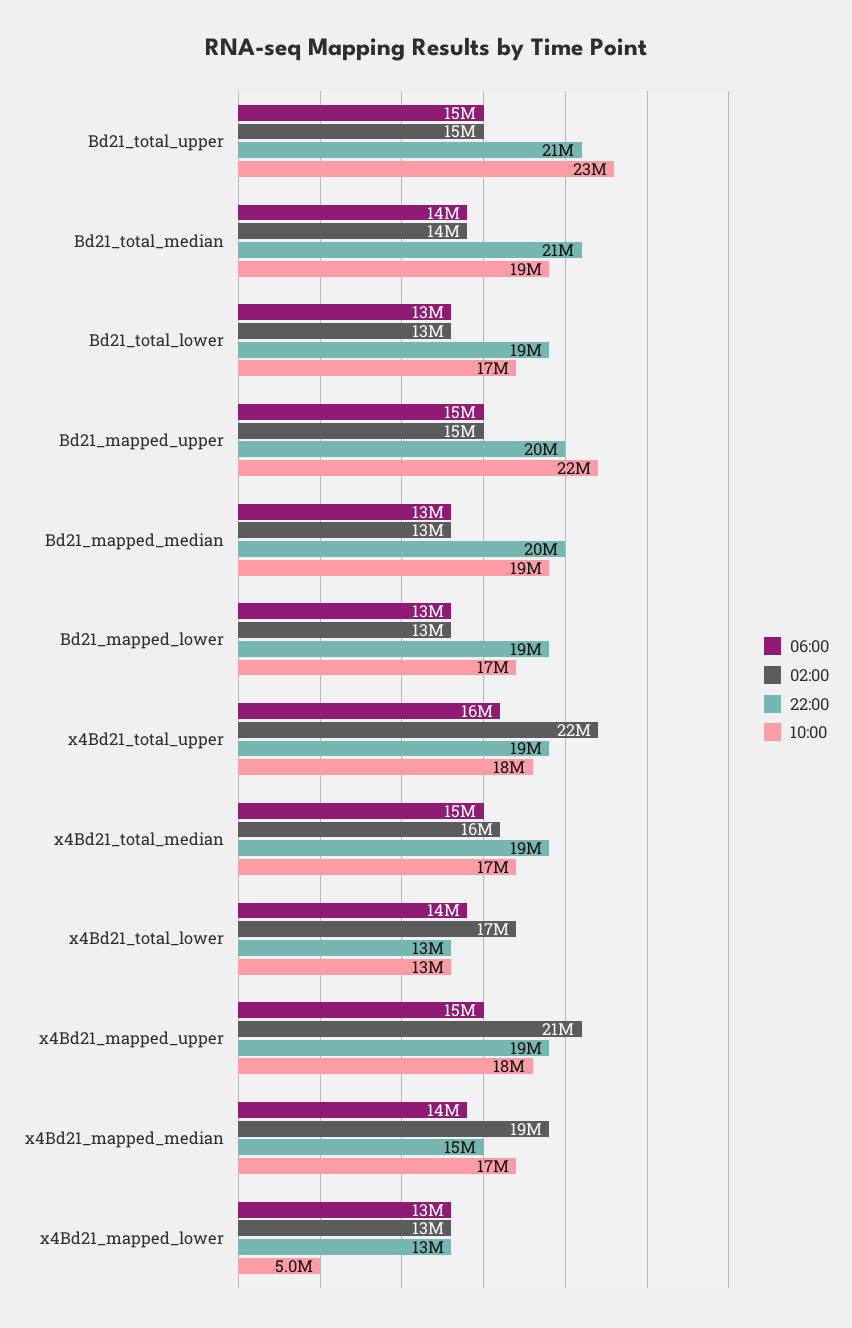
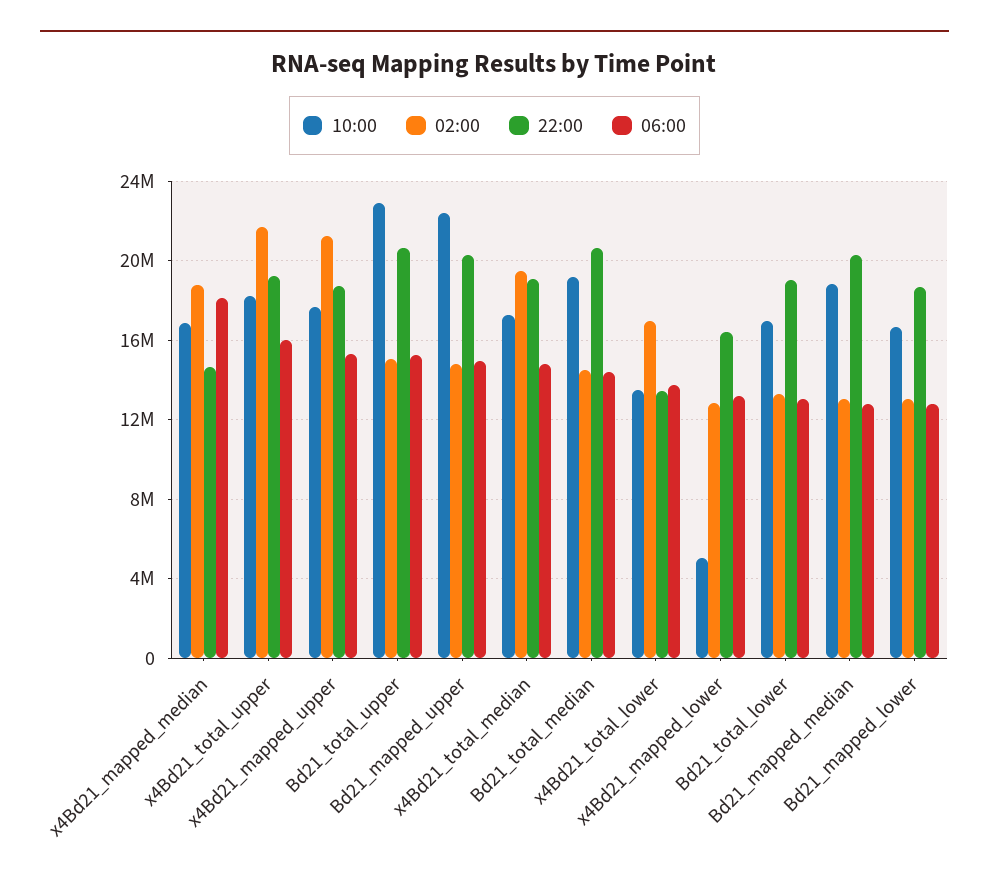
  {
    "06:00": {
      "Bd21_total_upper": 15000000,
      "Bd21_total_median": 14000000,
      "Bd21_total_lower": 13000000,
      "Bd21_mapped_upper": 15000000,
      "Bd21_mapped_median": 13000000,
      "Bd21_mapped_lower": 13000000,
      "x4Bd21_total_upper": 16000000,
      "x4Bd21_total_median": 15000000,
      "x4Bd21_total_lower": 14000000,
      "x4Bd21_mapped_upper": 15000000,
-     "x4Bd21_mapped_median": 14000000,
+     "x4Bd21_mapped_median": 18000000,
      "x4Bd21_mapped_lower": 13000000
    },
    "02:00": {
      "Bd21_total_upper": 15000000,
      "Bd21_total_median": 14000000,
      "Bd21_total_lower": 13000000,
      "Bd21_mapped_upper": 15000000,
      "Bd21_mapped_median": 13000000,
      "Bd21_mapped_lower": 13000000,
      "x4Bd21_total_upper": 22000000,
-     "x4Bd21_total_median": 16000000,
+     "x4Bd21_total_median": 19500000,
      "x4Bd21_total_lower": 17000000,
      "x4Bd21_mapped_upper": 21000000,
      "x4Bd21_mapped_median": 19000000,
      "x4Bd21_mapped_lower": 13000000
    },
    "22:00": {
      "Bd21_total_upper": 21000000,
      "Bd21_total_median": 21000000,
      "Bd21_total_lower": 19000000,
      "Bd21_mapped_upper": 20000000,
      "Bd21_mapped_median": 20000000,
      "Bd21_mapped_lower": 19000000,
      "x4Bd21_total_upper": 19000000,
      "x4Bd21_total_median": 19000000,
      "x4Bd21_total_lower": 13000000,
      "x4Bd21_mapped_upper": 19000000,
      "x4Bd21_mapped_median": 15000000,
-     "x4Bd21_mapped_lower": 13000000
+     "x4Bd21_mapped_lower": 16500000
    },
    "10:00": {
      "Bd21_total_upper": 23000000,
      "Bd21_total_median": 19000000,
      "Bd21_total_lower": 17000000,
      "Bd21_mapped_upper": 22000000,
      "Bd21_mapped_median": 19000000,
      "Bd21_mapped_lower": 17000000,
      "x4Bd21_total_upper": 18000000,
      "x4Bd21_total_median": 17000000,
      "x4Bd21_total_lower": 13000000,
      "x4Bd21_mapped_upper": 18000000,
      "x4Bd21_mapped_median": 17000000,
      "x4Bd21_mapped_lower": 5000000
    }
  }

